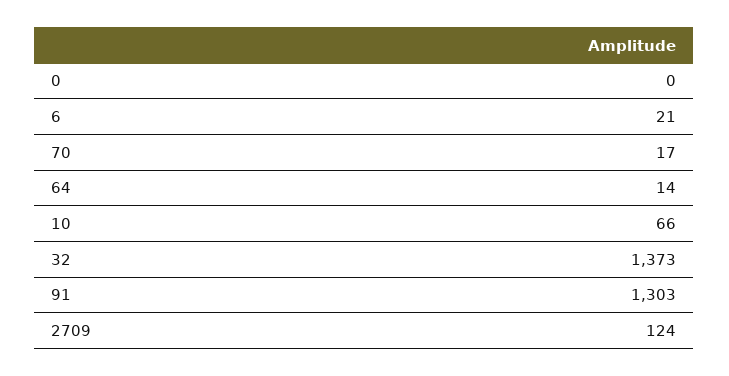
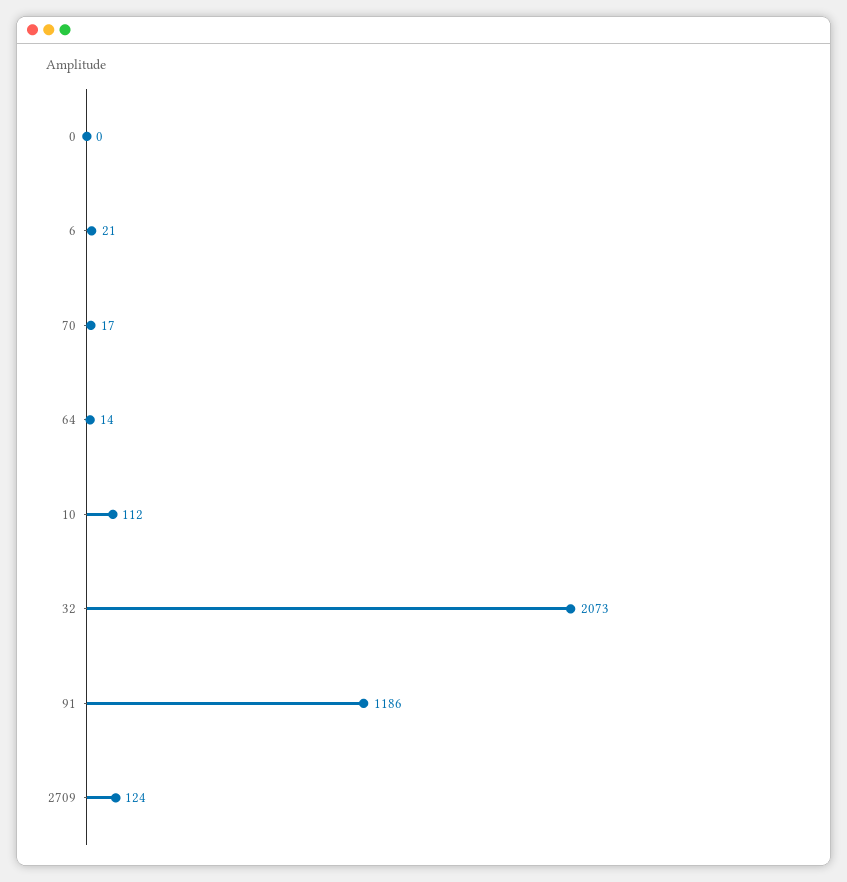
  {
    "0": 0,
    "6": 21,
    "70": 17,
    "64": 14,
-   "10": 66,
+   "10": 112,
-   "32": 1373,
+   "32": 2073,
-   "91": 1303,
+   "91": 1186,
    "2709": 124
  }

